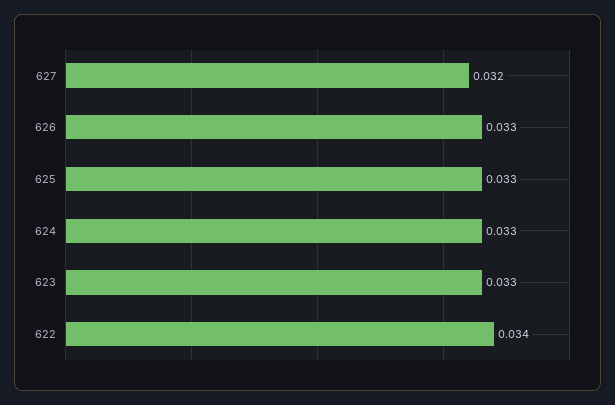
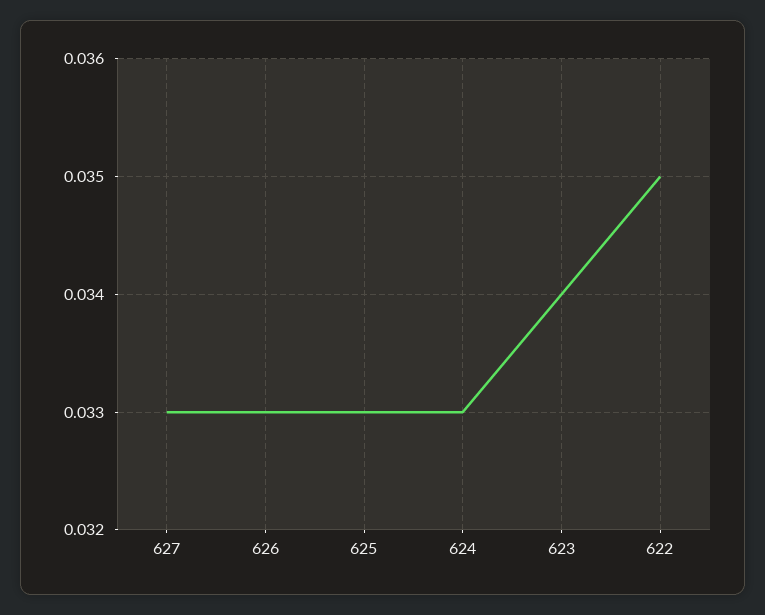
  {
-   "627": 0.032,
+   "627": 0.033,
    "626": 0.033,
    "625": 0.033,
    "624": 0.033,
-   "623": 0.033,
+   "623": 0.034,
-   "622": 0.034
+   "622": 0.035
  }

